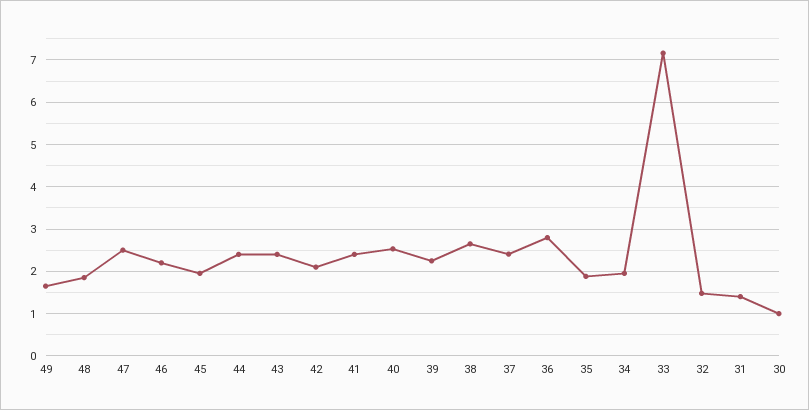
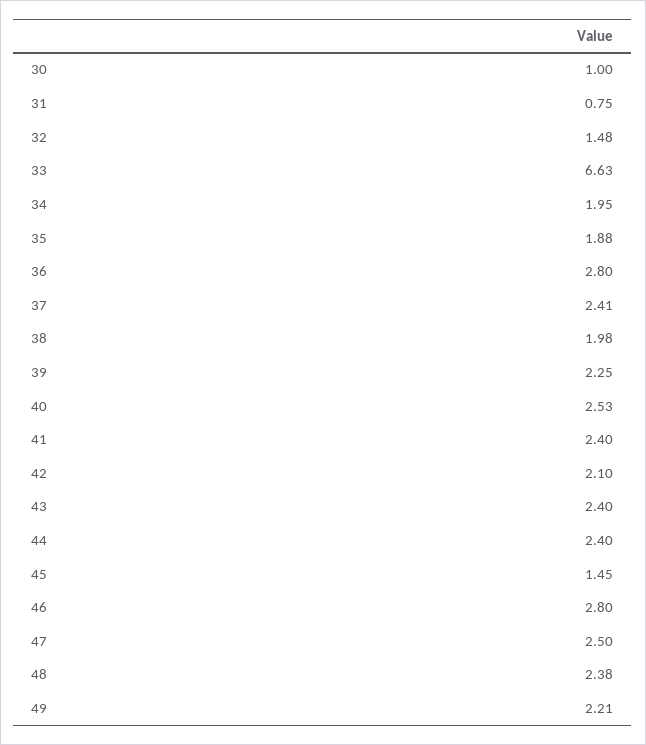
  {
-   "49": 1.6,
+   "49": 2.21,
-   "48": 1.8,
+   "48": 2.38,
    "47": 2.5,
-   "46": 2.2,
+   "46": 2.8,
-   "45": 2,
+   "45": 1.45,
    "44": 2.4,
    "43": 2.4,
    "42": 2.1,
    "41": 2.4,
    "40": 2.53,
    "39": 2.25,
-   "38": 2.6,
+   "38": 1.98,
    "37": 2.41,
    "36": 2.8,
    "35": 1.88,
    "34": 1.95,
-   "33": 7.2,
+   "33": 6.63,
    "32": 1.48,
-   "31": 1.4,
+   "31": 0.75,
    "30": 1
  }

